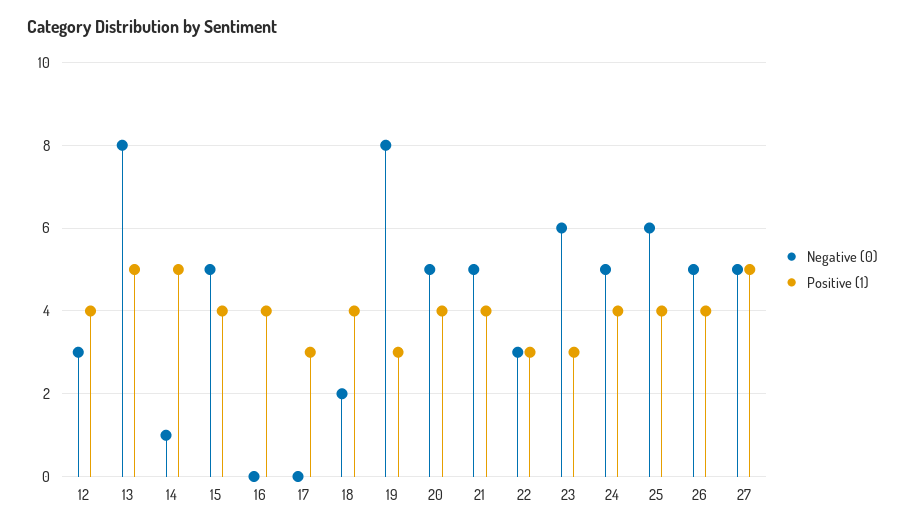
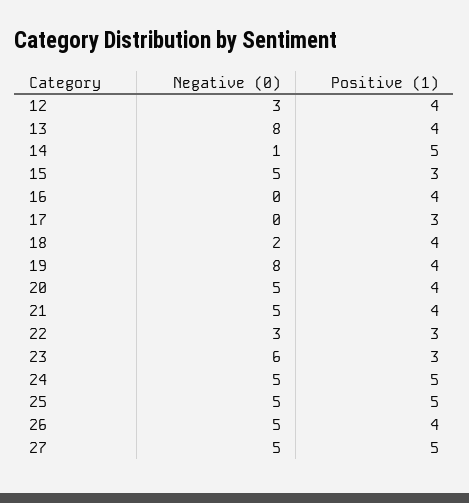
  {
    "Negative (0)": {
      "12": 3,
      "13": 8,
      "14": 1,
      "15": 5,
      "16": 0,
      "17": 0,
      "18": 2,
      "19": 8,
      "20": 5,
      "21": 5,
      "22": 3,
      "23": 6,
      "24": 5,
-     "25": 6,
+     "25": 5,
      "26": 5,
      "27": 5
    },
    "Positive (1)": {
      "12": 4,
-     "13": 5,
+     "13": 4,
      "14": 5,
-     "15": 4,
+     "15": 3,
      "16": 4,
      "17": 3,
      "18": 4,
-     "19": 3,
+     "19": 4,
      "20": 4,
      "21": 4,
      "22": 3,
      "23": 3,
-     "24": 4,
+     "24": 5,
-     "25": 4,
+     "25": 5,
      "26": 4,
      "27": 5
    }
  }

